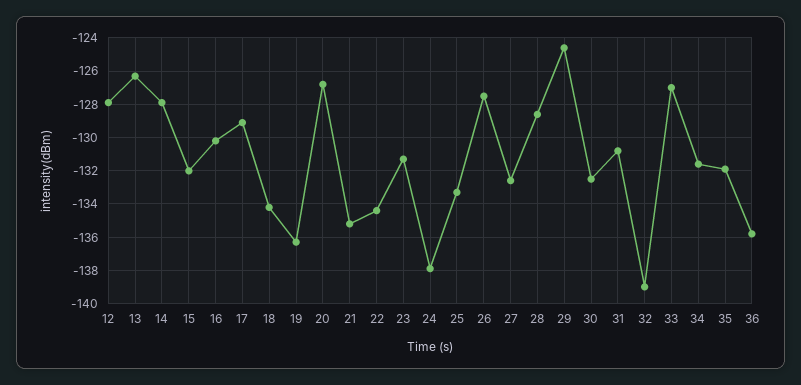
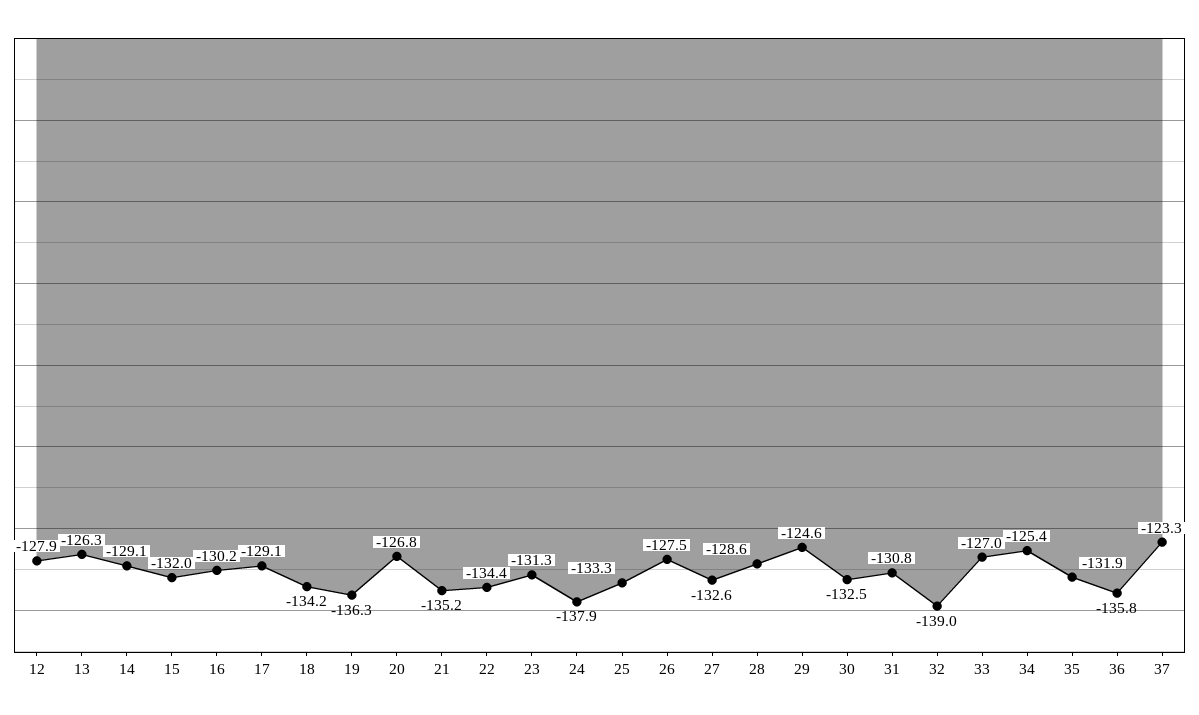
  {
    "12": -127.9,
    "13": -126.3,
-   "14": -128,
+   "14": -129.1,
    "15": -132,
    "16": -130.2,
    "17": -129.1,
    "18": -134.2,
    "19": -136.3,
    "20": -126.8,
    "21": -135.2,
    "22": -134.4,
    "23": -131.3,
    "24": -137.9,
    "25": -133.3,
    "26": -127.5,
    "27": -132.6,
    "28": -128.6,
    "29": -124.6,
    "30": -132.5,
    "31": -130.8,
    "32": -139,
    "33": -127,
-   "34": -131.5,
+   "34": -125.4,
    "35": -131.9,
-   "36": -135.8
+   "36": -135.8,
+   "37": -123.3
  }

